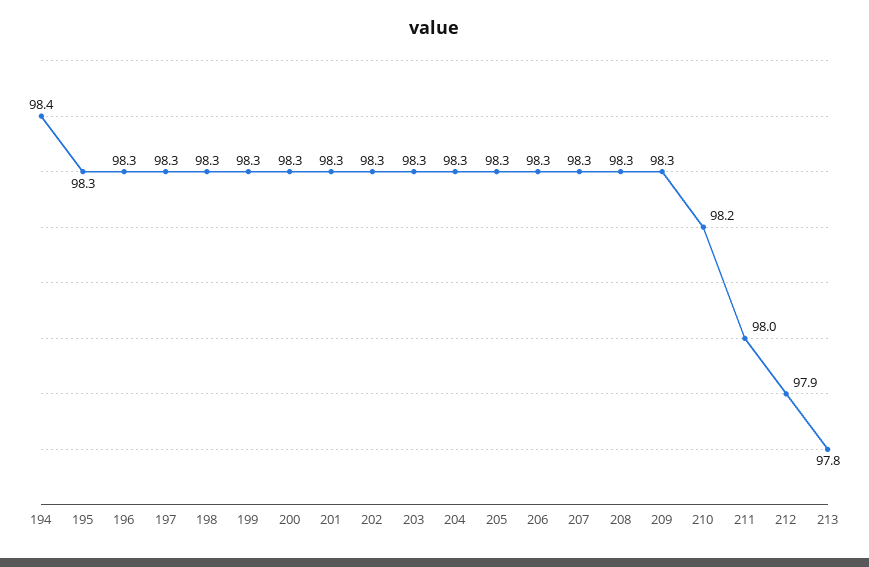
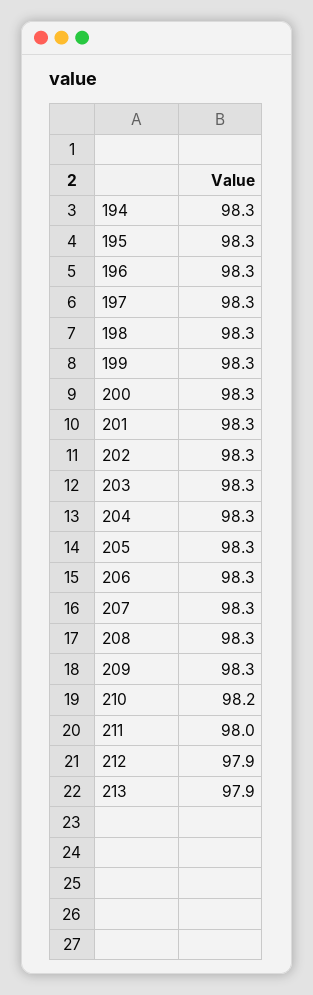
  {
-   "194": 98.4,
+   "194": 98.3,
    "195": 98.3,
    "196": 98.3,
    "197": 98.3,
    "198": 98.3,
    "199": 98.3,
    "200": 98.3,
    "201": 98.3,
    "202": 98.3,
    "203": 98.3,
    "204": 98.3,
    "205": 98.3,
    "206": 98.3,
    "207": 98.3,
    "208": 98.3,
    "209": 98.3,
    "210": 98.2,
    "211": 98,
    "212": 97.9,
-   "213": 97.8
+   "213": 97.9
  }

